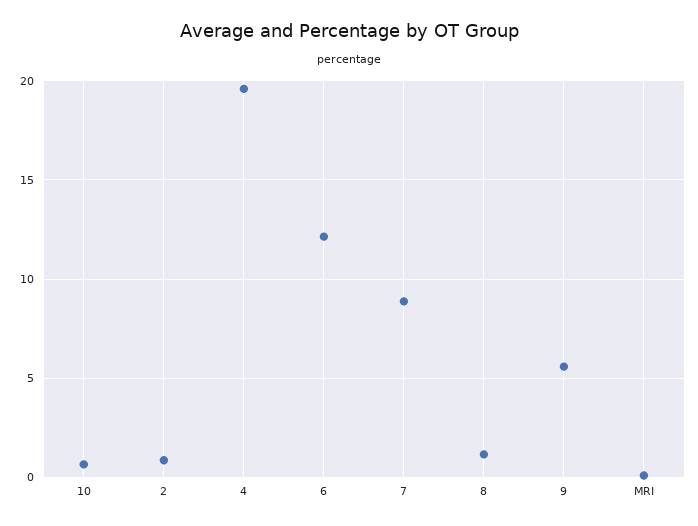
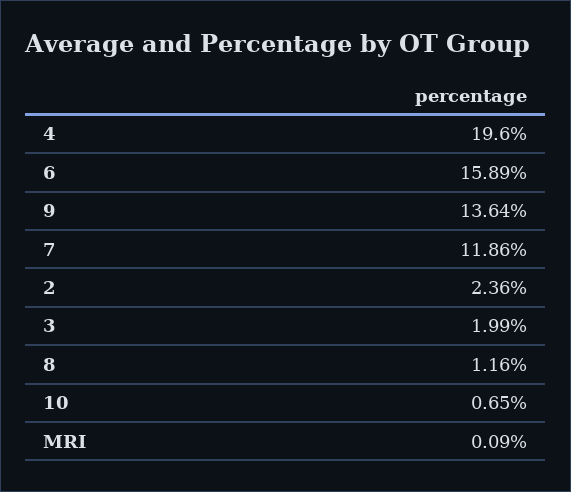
  {
    "10": 0.65,
-   "2": 1,
+   "2": 2.36,
    "4": 19.6,
-   "6": 12,
+   "6": 15.89,
-   "7": 9,
+   "7": 11.86,
    "8": 1.16,
-   "9": 5.5,
+   "9": 13.64,
-   "MRI": 0.09
+   "MRI": 0.09,
+   "3": 1.99
  }

